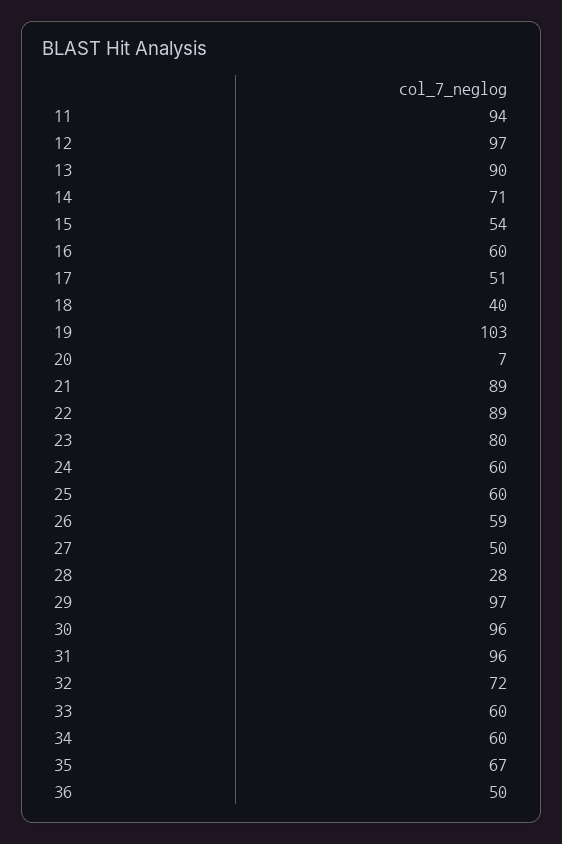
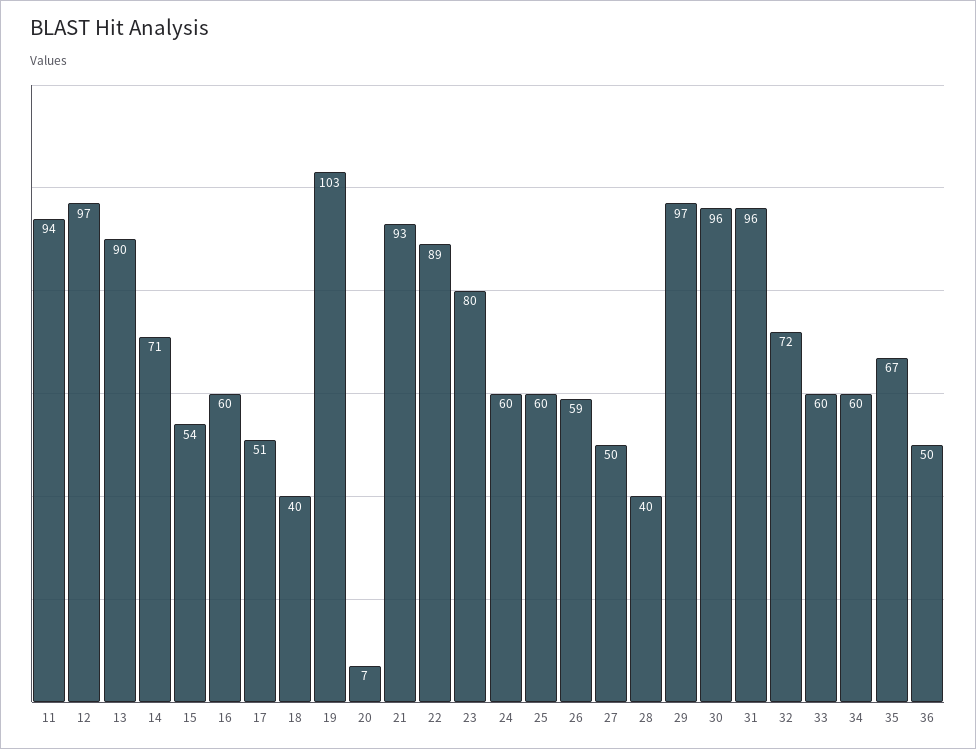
  {
    "11": 94,
    "12": 97,
    "13": 90,
    "14": 71,
    "15": 54,
    "16": 60,
    "17": 51,
    "18": 40,
    "19": 103,
    "20": 7,
-   "21": 89,
+   "21": 93,
    "22": 89,
    "23": 80,
    "24": 60,
    "25": 60,
    "26": 59,
    "27": 50,
-   "28": 28,
+   "28": 40,
    "29": 97,
    "30": 96,
    "31": 96,
    "32": 72,
    "33": 60,
    "34": 60,
    "35": 67,
    "36": 50
  }

